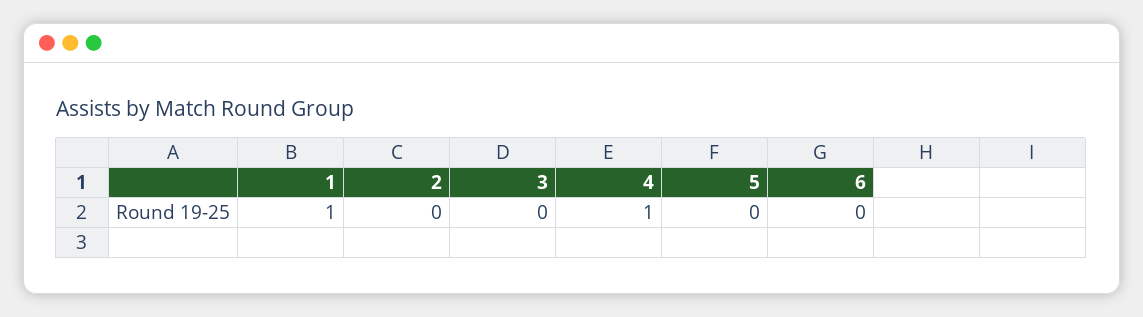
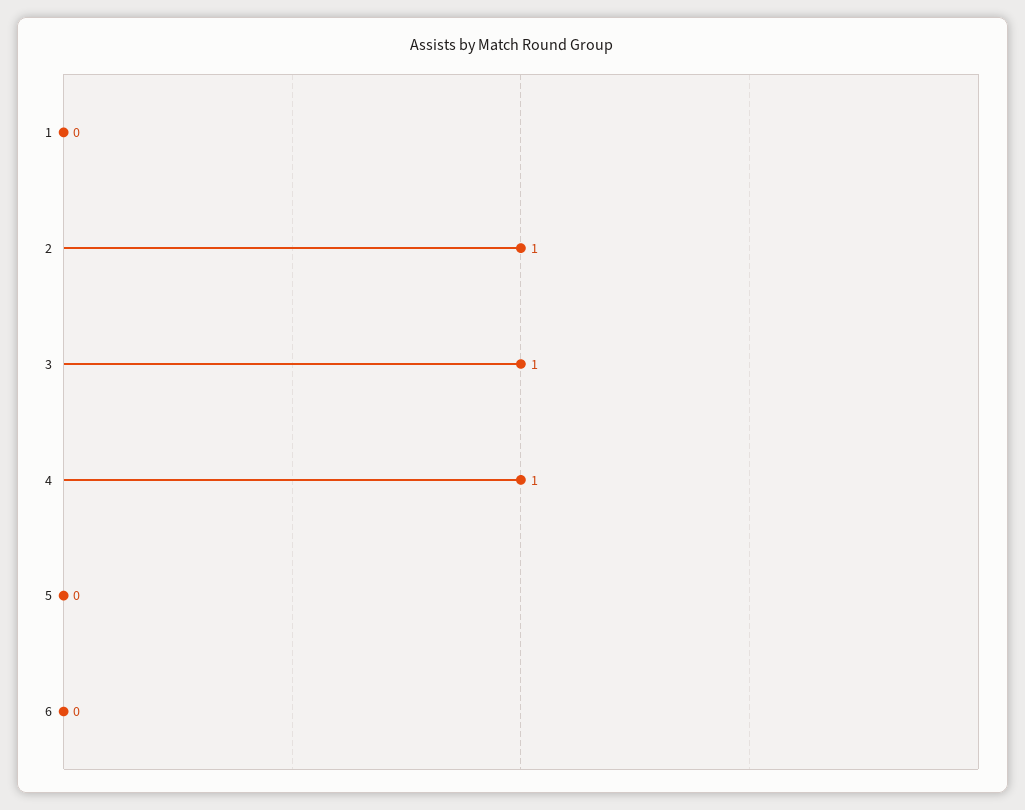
  {
-   "1": 1,
+   "1": 0,
-   "2": 0,
+   "2": 1,
-   "3": 0,
+   "3": 1,
    "4": 1,
    "5": 0,
    "6": 0
  }

